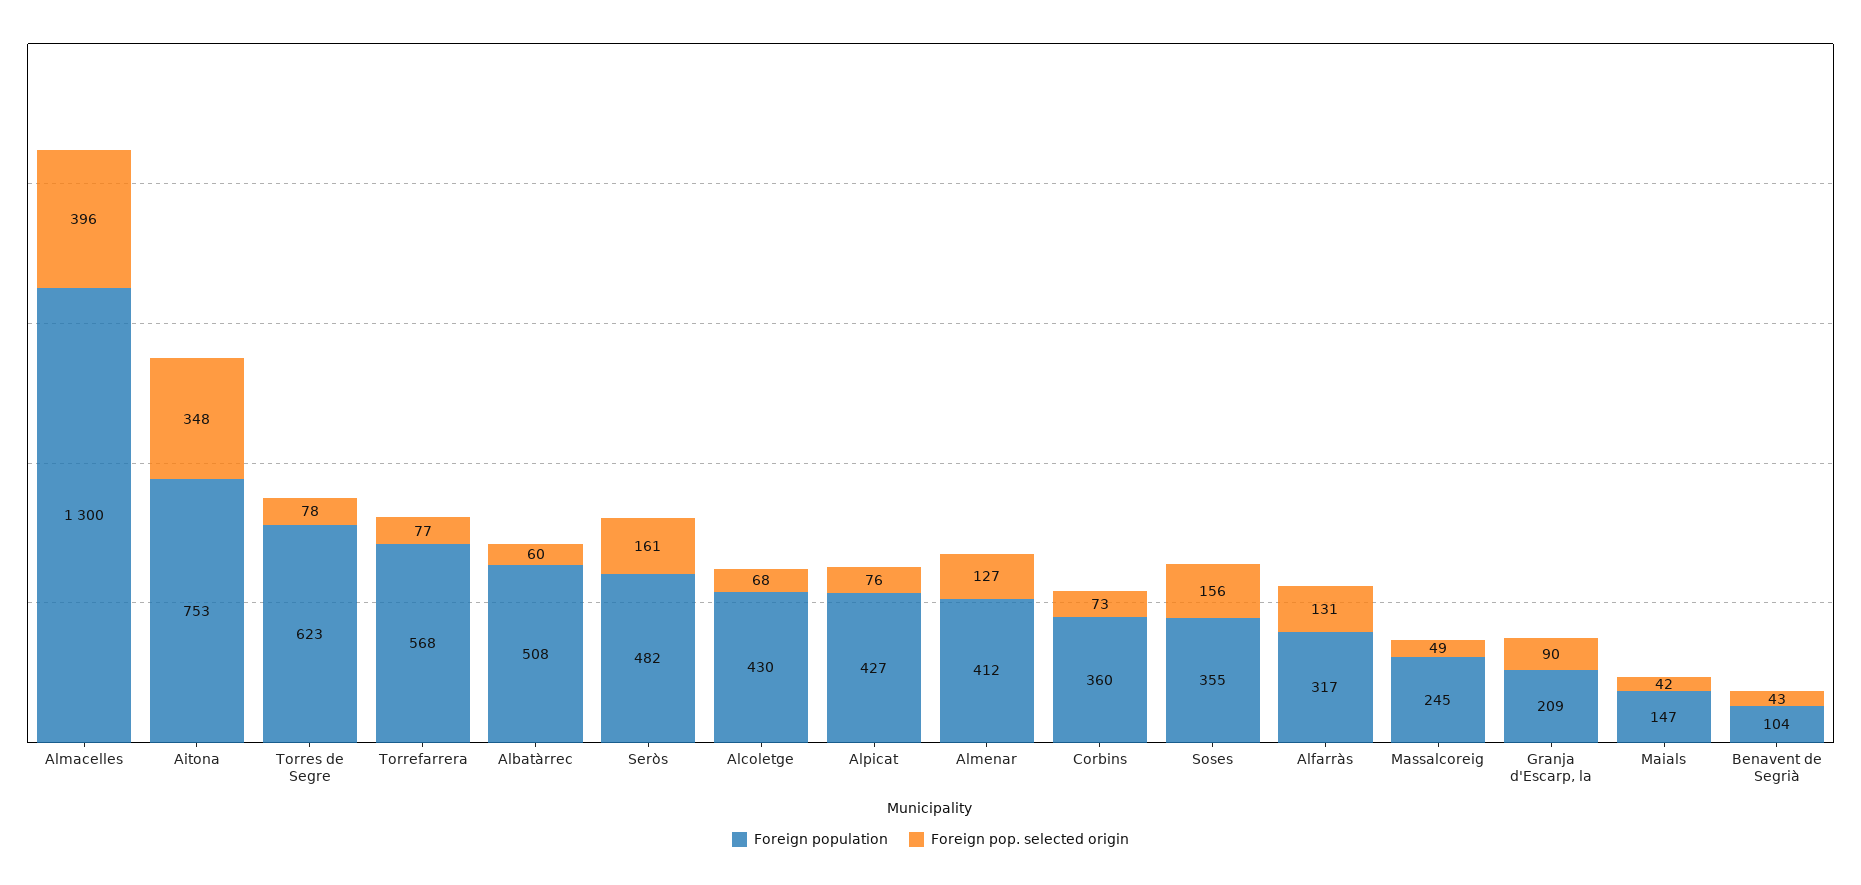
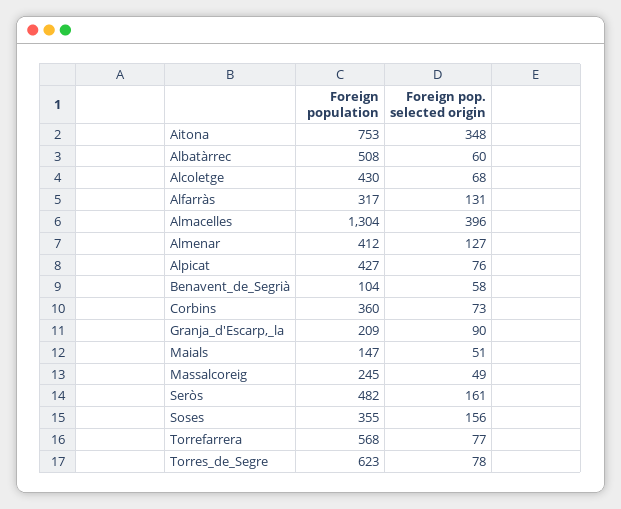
  {
    "Foreign population": {
-     "Almacelles": 1300,
+     "Almacelles": 1304,
      "Aitona": 753,
      "Torres de Segre": 623,
      "Torrefarrera": 568,
      "Albatàrrec": 508,
      "Seròs": 482,
      "Alcoletge": 430,
      "Alpicat": 427,
      "Almenar": 412,
      "Corbins": 360,
      "Soses": 355,
      "Alfarràs": 317,
      "Massalcoreig": 245,
      "Granja d'Escarp, la": 209,
      "Maials": 147,
      "Benavent de Segrià": 104
    },
    "Foreign pop. selected origin": {
      "Almacelles": 396,
      "Aitona": 348,
      "Torres de Segre": 78,
      "Torrefarrera": 77,
      "Albatàrrec": 60,
      "Seròs": 161,
      "Alcoletge": 68,
      "Alpicat": 76,
      "Almenar": 127,
      "Corbins": 73,
      "Soses": 156,
      "Alfarràs": 131,
      "Massalcoreig": 49,
      "Granja d'Escarp, la": 90,
-     "Maials": 42,
+     "Maials": 51,
-     "Benavent de Segrià": 43
+     "Benavent de Segrià": 58
    }
  }

